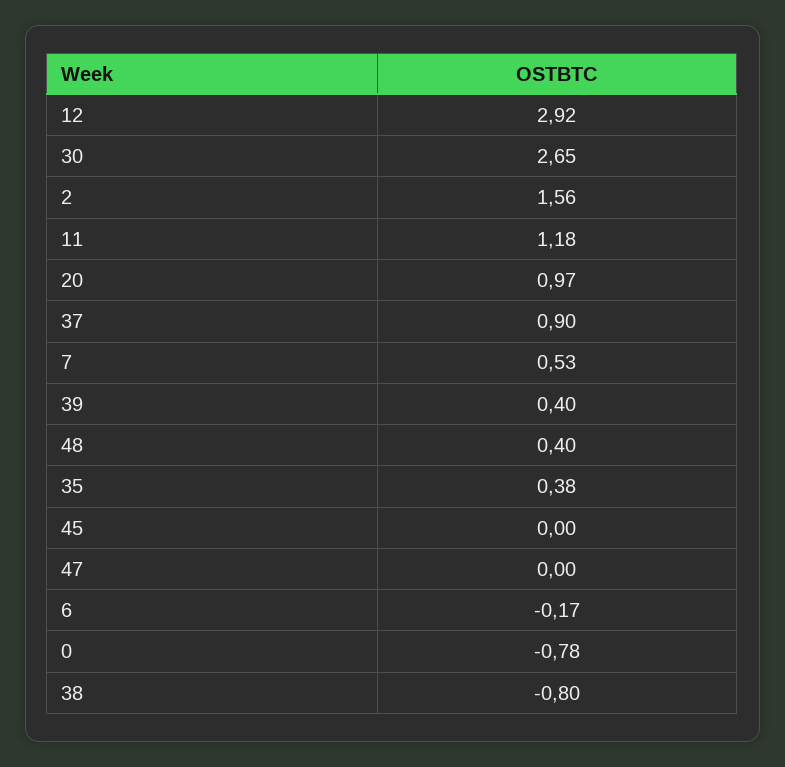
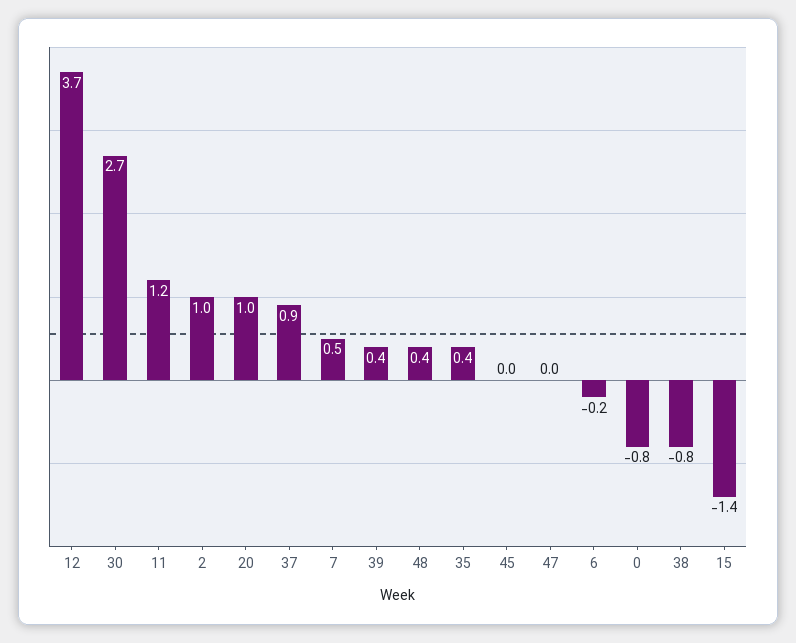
  {
-   "12": 2.92,
+   "12": 3.7,
    "30": 2.65,
-   "2": 1.56,
+   "2": 1,
    "11": 1.18,
    "20": 0.97,
    "37": 0.9,
    "7": 0.53,
    "39": 0.4,
    "48": 0.4,
    "35": 0.38,
    "45": 0,
    "47": 0,
    "6": -0.17,
    "0": -0.78,
-   "38": -0.8
+   "38": -0.8,
+   "15": -1.4
  }

